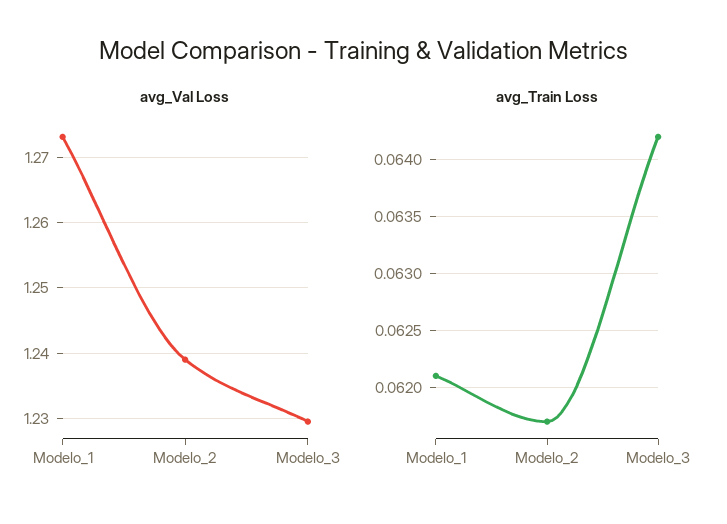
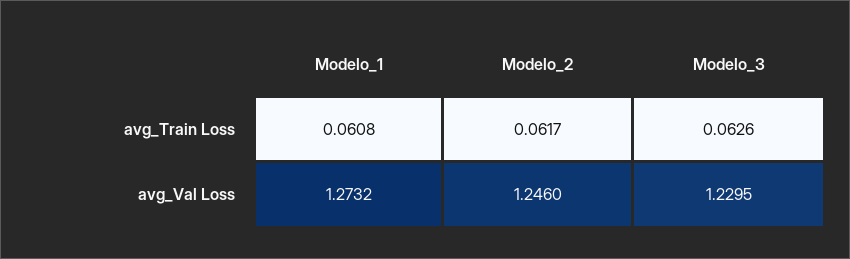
  {
    "avg_Val Loss": {
      "Modelo_1": 1.2732,
-     "Modelo_2": 1.239,
+     "Modelo_2": 1.246,
      "Modelo_3": 1.2295
    },
    "avg_Train Loss": {
-     "Modelo_1": 0.0621,
+     "Modelo_1": 0.0608,
      "Modelo_2": 0.0617,
-     "Modelo_3": 0.0642
+     "Modelo_3": 0.0626
    }
  }

